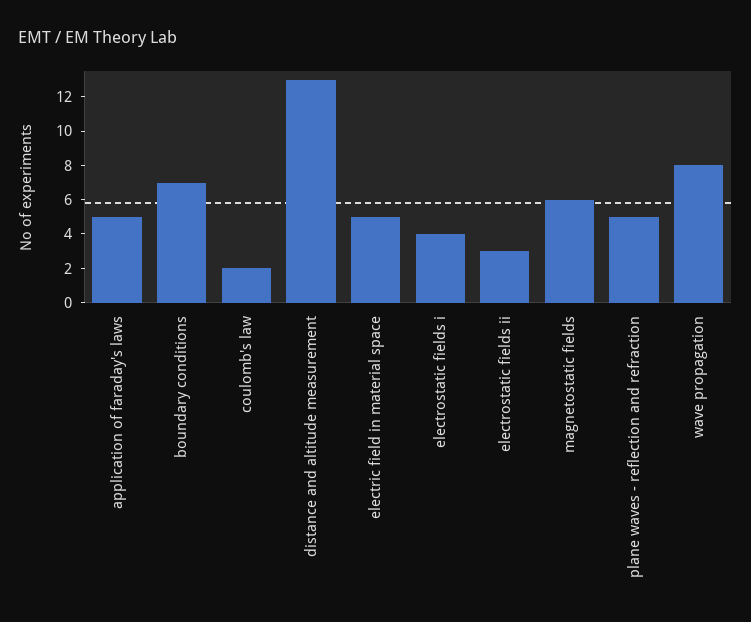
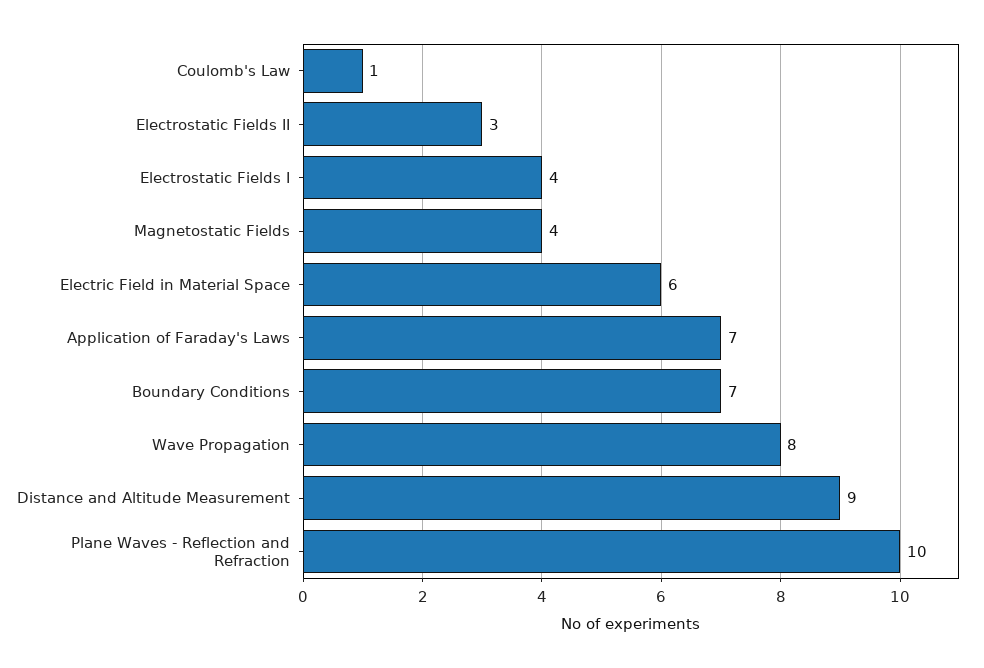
  {
-   "application of faraday's laws": 5,
+   "application of faraday's laws": 7,
    "boundary conditions": 7,
-   "coulomb's law": 2,
+   "coulomb's law": 1,
-   "distance and altitude measurement": 13,
+   "distance and altitude measurement": 9,
-   "electric field in material space": 5,
+   "electric field in material space": 6,
    "electrostatic fields i": 4,
    "electrostatic fields ii": 3,
-   "magnetostatic fields": 6,
+   "magnetostatic fields": 4,
-   "plane waves - reflection and refraction": 5,
+   "plane waves - reflection and refraction": 10,
    "wave propagation": 8
  }

